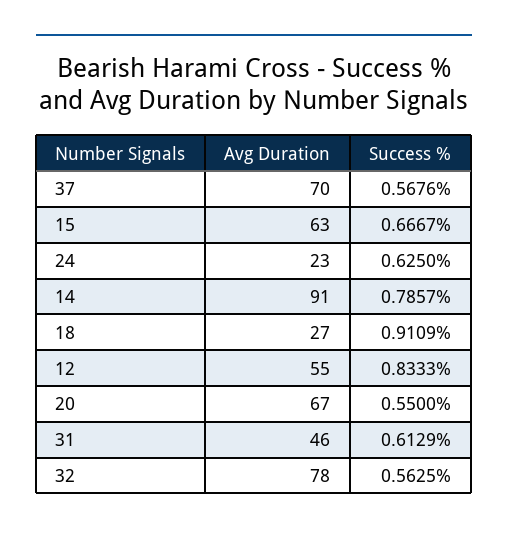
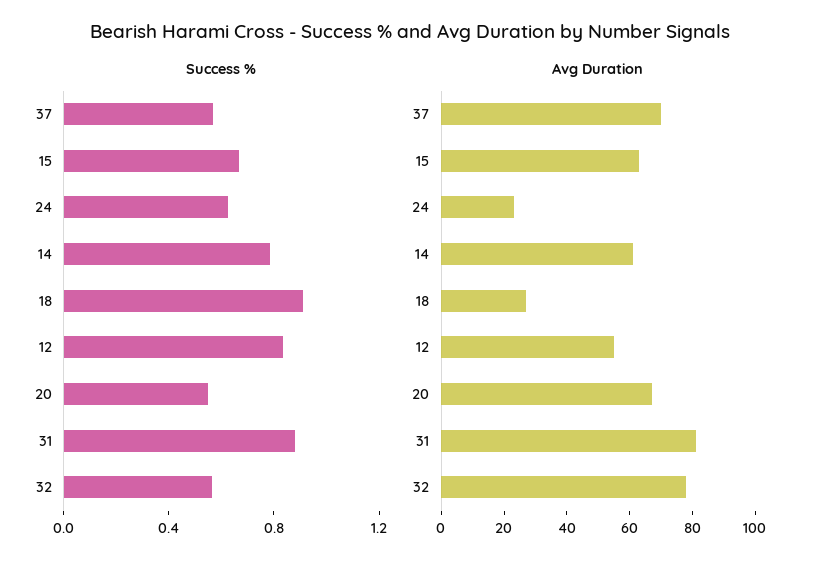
  {
    "Avg Duration": {
      "37": 70,
      "15": 63,
      "24": 23,
-     "14": 91,
+     "14": 60,
      "18": 27,
      "12": 55,
      "20": 67,
-     "31": 46,
+     "31": 80,
      "32": 78
    },
    "Success %": {
      "37": 0.5676,
      "15": 0.6667,
      "24": 0.625,
      "14": 0.7857,
      "18": 0.9109,
      "12": 0.8333,
      "20": 0.55,
-     "31": 0.6129,
+     "31": 0.9,
      "32": 0.5625
    }
  }

